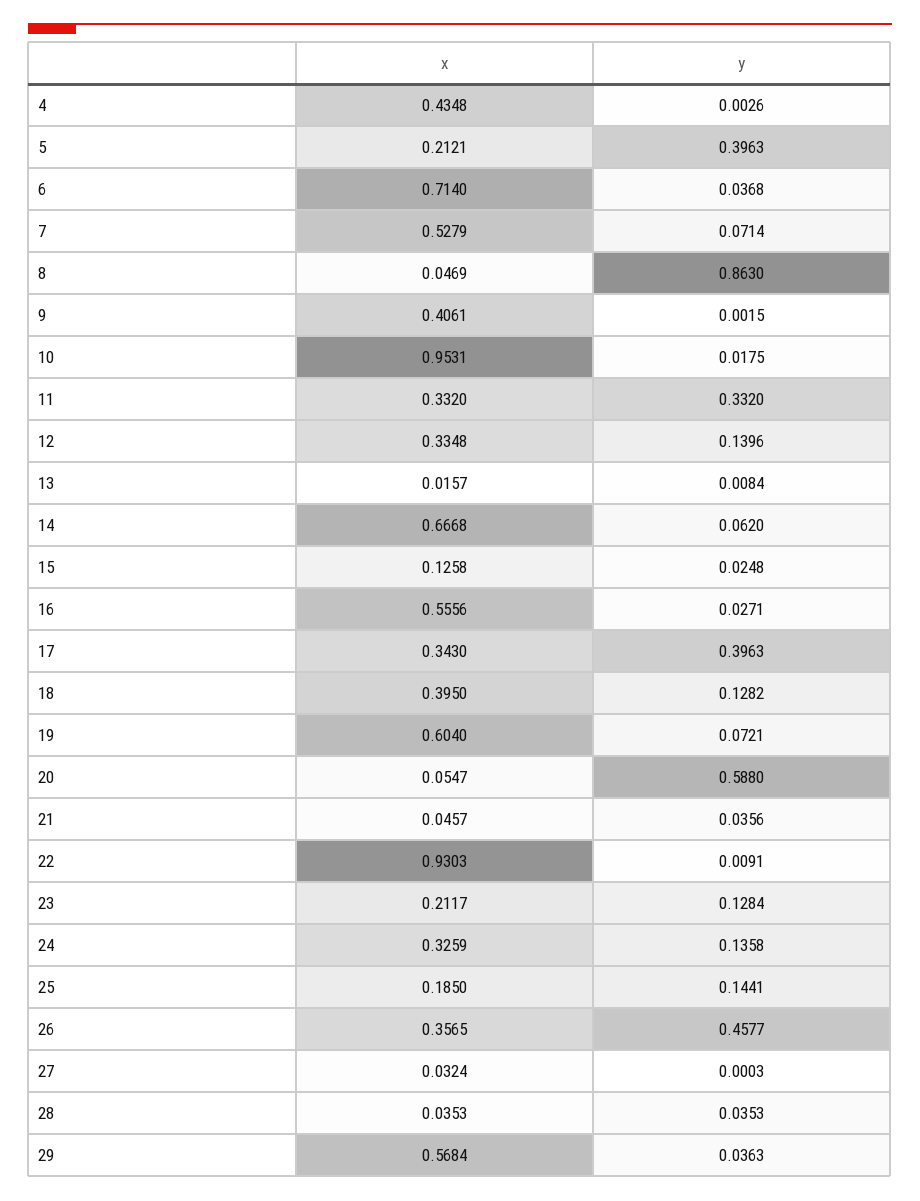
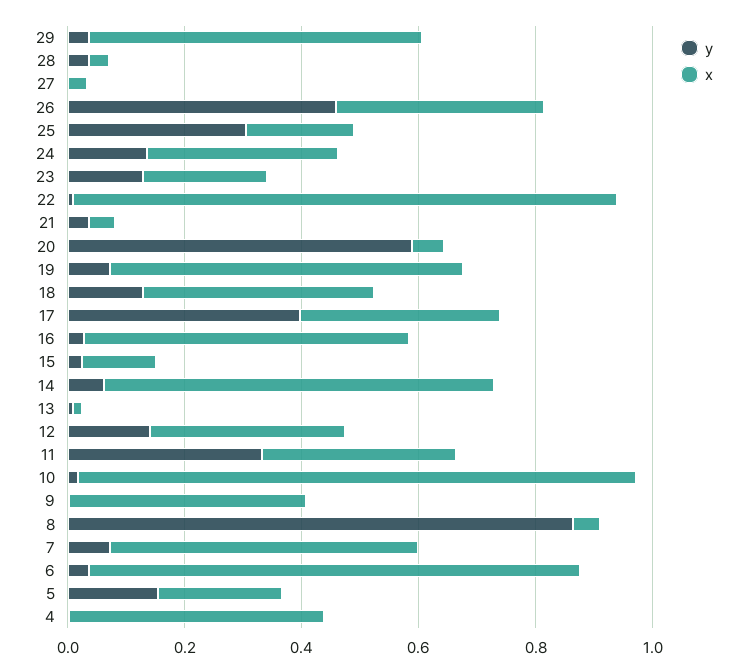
  {
    "x": {
      "4": 0.4348,
      "5": 0.2121,
-     "6": 0.714,
+     "6": 0.85,
      "7": 0.5279,
      "8": 0.0469,
      "9": 0.4061,
      "10": 0.9531,
      "11": 0.332,
      "12": 0.3348,
      "13": 0.0157,
      "14": 0.6668,
      "15": 0.1258,
      "16": 0.5556,
      "17": 0.343,
      "18": 0.395,
      "19": 0.604,
      "20": 0.0547,
      "21": 0.0457,
      "22": 0.9303,
      "23": 0.2117,
      "24": 0.3259,
      "25": 0.185,
      "26": 0.3565,
      "27": 0.0324,
      "28": 0.0353,
      "29": 0.5684
    },
    "y": {
      "4": 0.0026,
-     "5": 0.3963,
+     "5": 0.15,
      "6": 0.0368,
      "7": 0.0714,
      "8": 0.863,
      "9": 0.0015,
      "10": 0.0175,
      "11": 0.332,
      "12": 0.1396,
      "13": 0.0084,
      "14": 0.062,
      "15": 0.0248,
      "16": 0.0271,
      "17": 0.3963,
      "18": 0.1282,
      "19": 0.0721,
      "20": 0.588,
      "21": 0.0356,
      "22": 0.0091,
      "23": 0.1284,
      "24": 0.1358,
-     "25": 0.1441,
+     "25": 0.3,
      "26": 0.4577,
      "27": 0.0003,
      "28": 0.0353,
      "29": 0.0363
    }
  }

